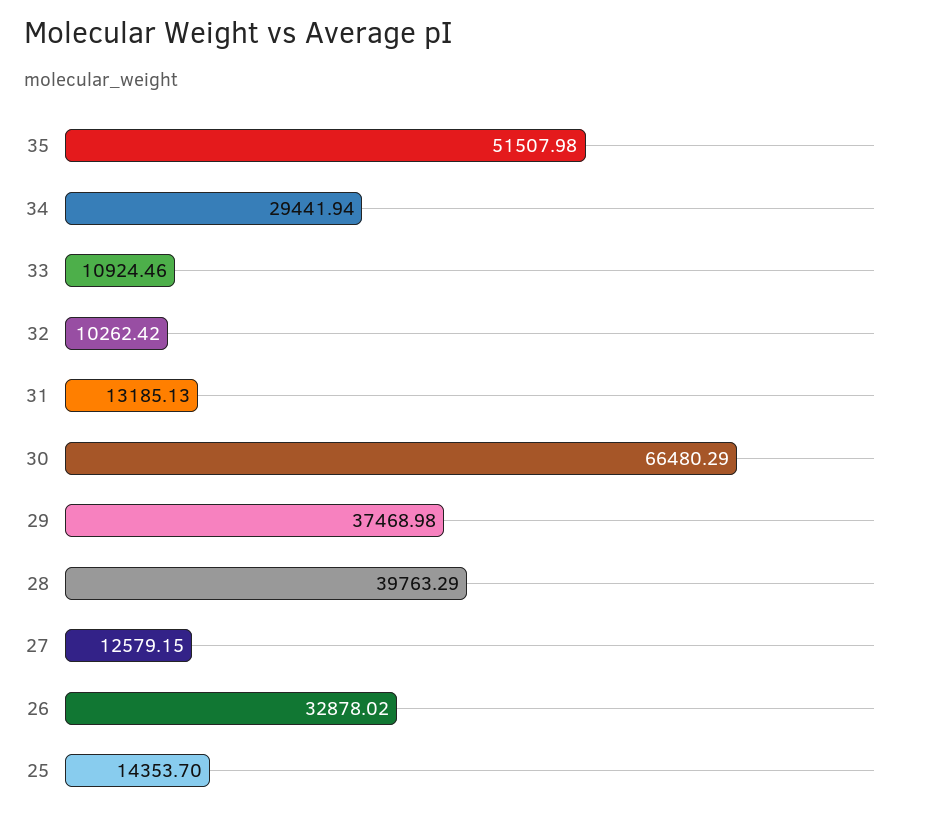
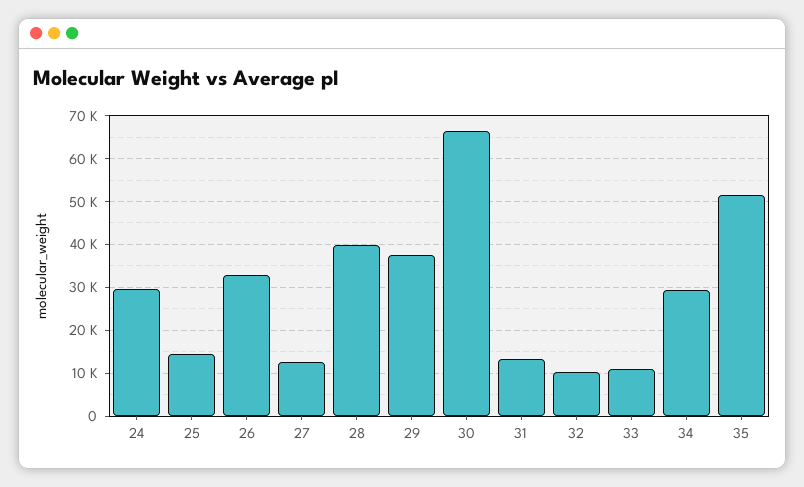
  {
    "35": 51507.98,
    "34": 29441.94,
    "33": 10924.46,
    "32": 10262.42,
    "31": 13185.13,
    "30": 66480.29,
    "29": 37468.98,
    "28": 39763.29,
    "27": 12579.15,
    "26": 32878.02,
-   "25": 14353.7
+   "25": 14353.7,
+   "24": 30000
  }

